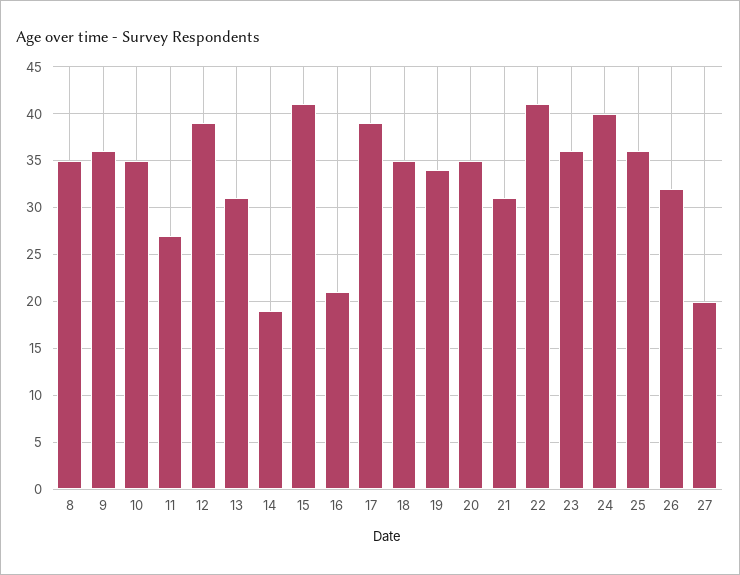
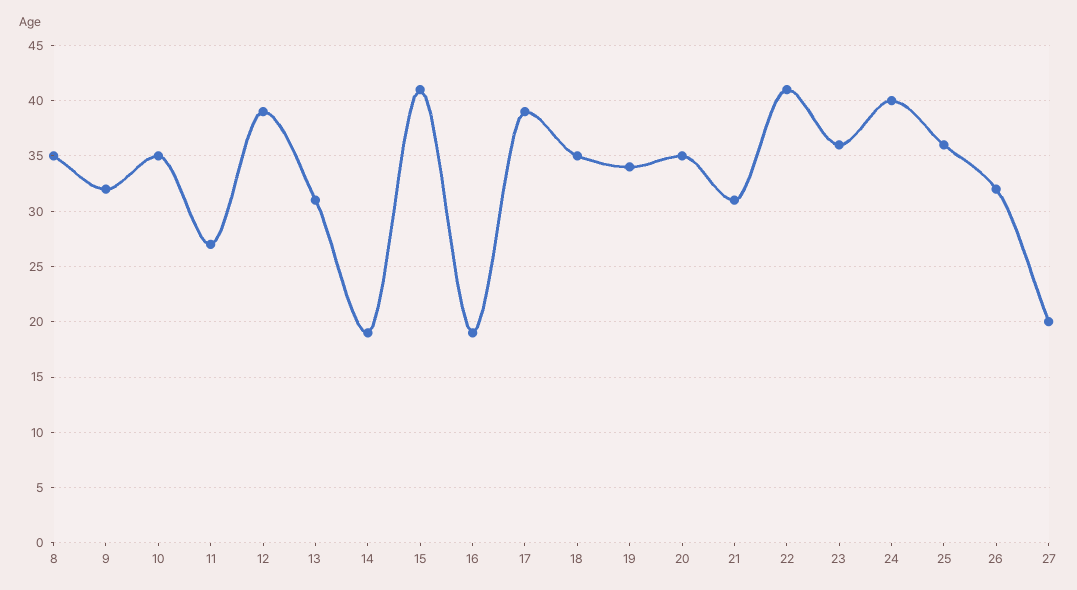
  {
    "8": 35,
-   "9": 36,
+   "9": 32,
    "10": 35,
    "11": 27,
    "12": 39,
    "13": 31,
    "14": 19,
    "15": 41,
-   "16": 21,
+   "16": 19,
    "17": 39,
    "18": 35,
    "19": 34,
    "20": 35,
    "21": 31,
    "22": 41,
    "23": 36,
    "24": 40,
    "25": 36,
    "26": 32,
    "27": 20
  }

